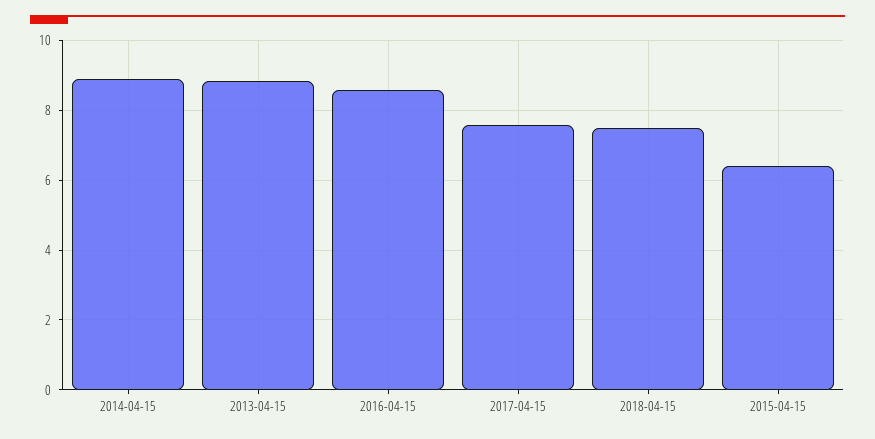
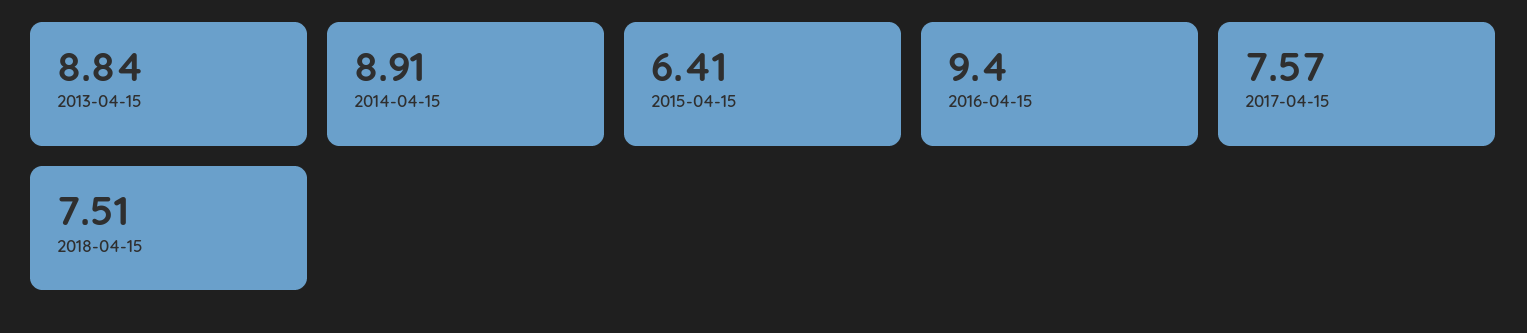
  {
    "2014-04-15": 8.91,
    "2013-04-15": 8.84,
-   "2016-04-15": 8.6,
+   "2016-04-15": 9.4,
    "2017-04-15": 7.57,
    "2018-04-15": 7.51,
    "2015-04-15": 6.41
  }

